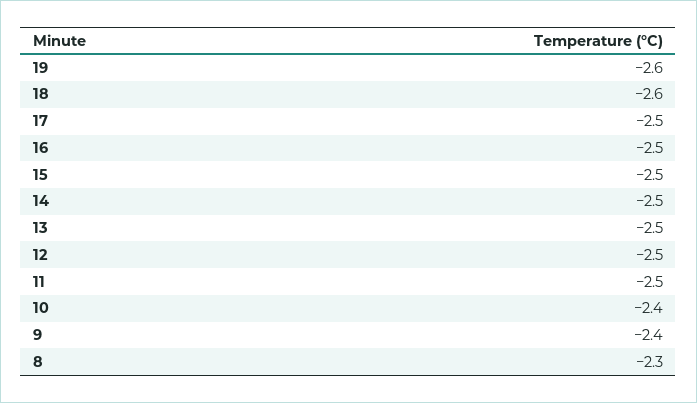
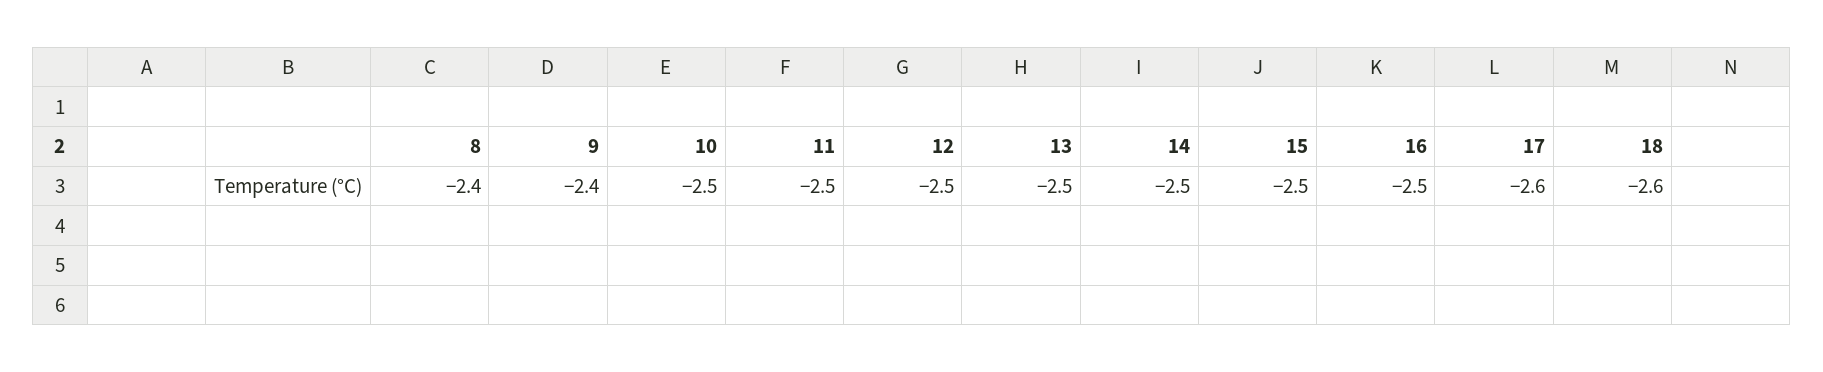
  {
-   "19": -2.6,
    "18": -2.6,
-   "17": -2.5,
+   "17": -2.6,
    "16": -2.5,
    "15": -2.5,
    "14": -2.5,
    "13": -2.5,
    "12": -2.5,
    "11": -2.5,
-   "10": -2.4,
+   "10": -2.5,
    "9": -2.4,
-   "8": -2.3
+   "8": -2.4
  }

